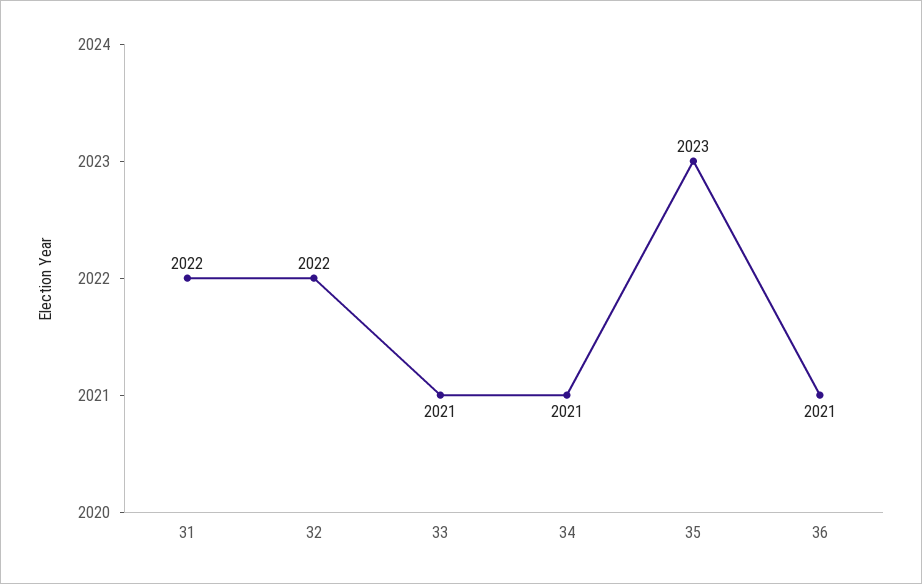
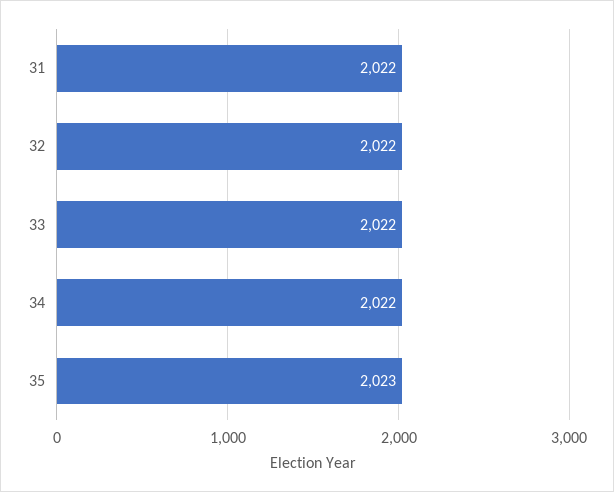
  {
    "31": 2022,
    "32": 2022,
-   "33": 2021,
+   "33": 2022,
-   "34": 2021,
+   "34": 2022,
-   "35": 2023,
+   "35": 2023
-   "36": 2021
  }

